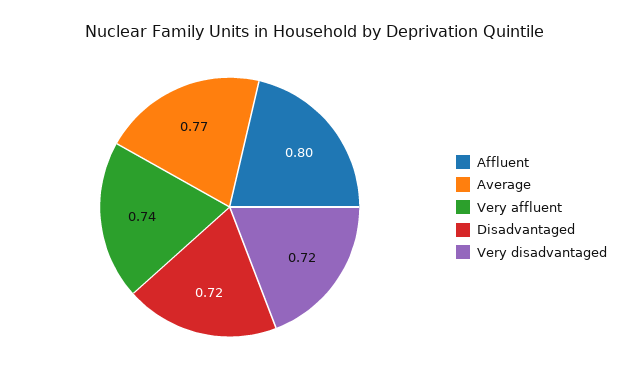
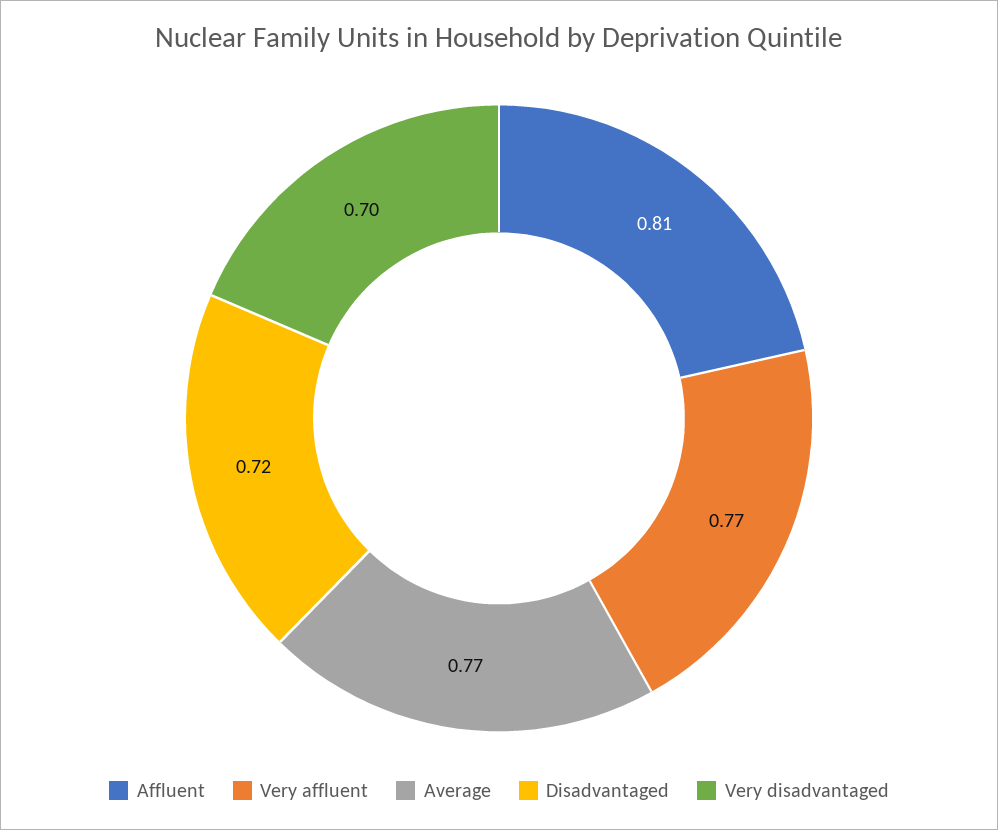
  {
-   "Affluent": 0.8,
+   "Affluent": 0.81,
    "Average": 0.77,
-   "Very affluent": 0.74,
+   "Very affluent": 0.77,
    "Disadvantaged": 0.72,
-   "Very disadvantaged": 0.72
+   "Very disadvantaged": 0.7
  }

